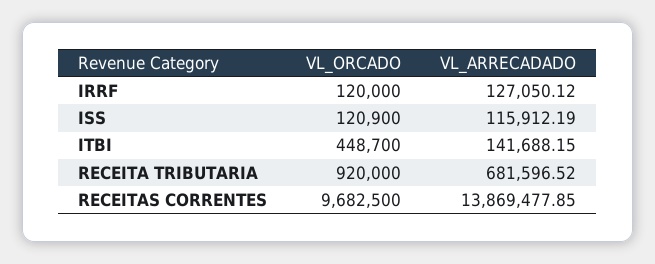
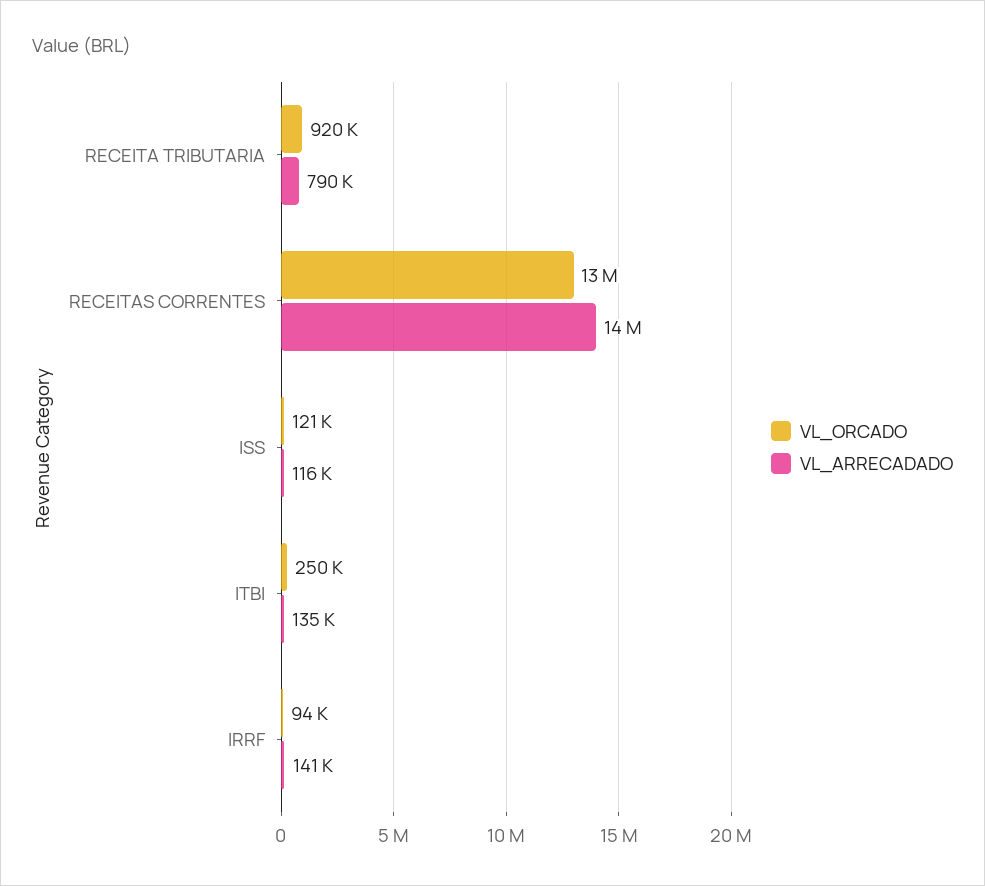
  {
    "VL_ORCADO": {
-     "IRRF": 120000,
+     "IRRF": 94000,
      "ISS": 120900,
-     "ITBI": 448700,
+     "ITBI": 250000,
      "RECEITA TRIBUTARIA": 920000,
-     "RECEITAS CORRENTES": 9682500
+     "RECEITAS CORRENTES": 13000000
    },
    "VL_ARRECADADO": {
-     "IRRF": 127050.12,
+     "IRRF": 141000,
      "ISS": 115912.19,
-     "ITBI": 141688.15,
+     "ITBI": 135000,
-     "RECEITA TRIBUTARIA": 681596.52,
+     "RECEITA TRIBUTARIA": 790000,
      "RECEITAS CORRENTES": 13869477.85
    }
  }

